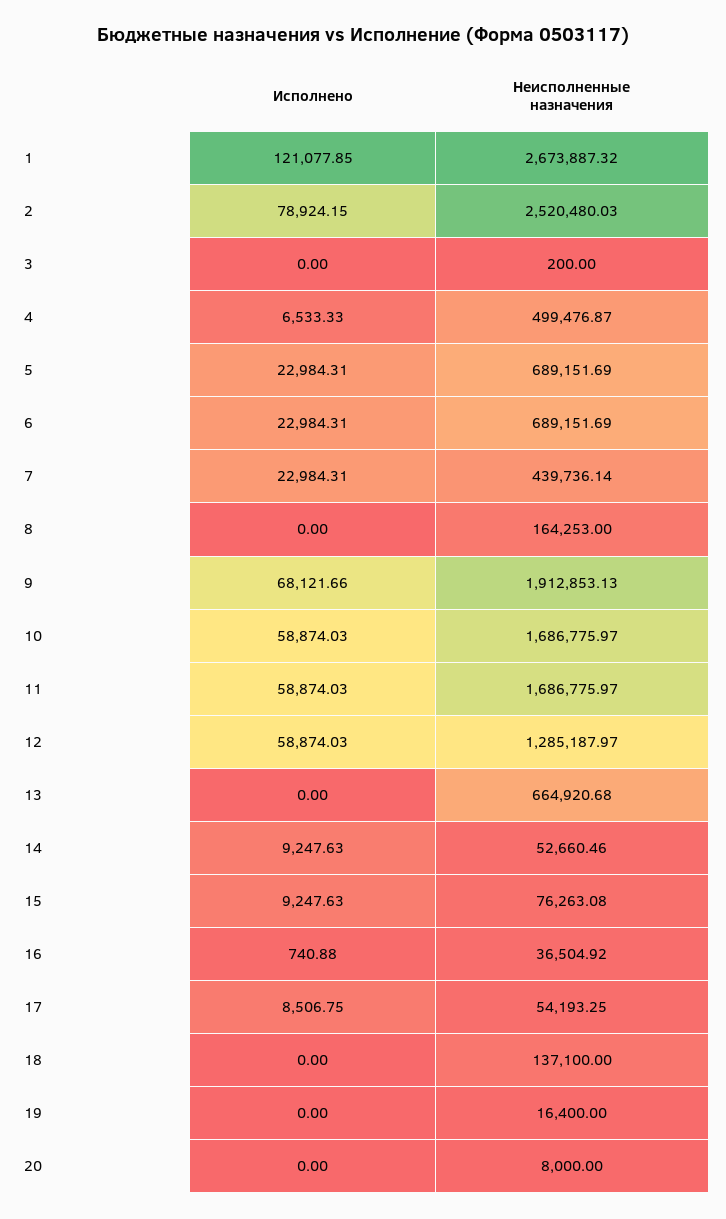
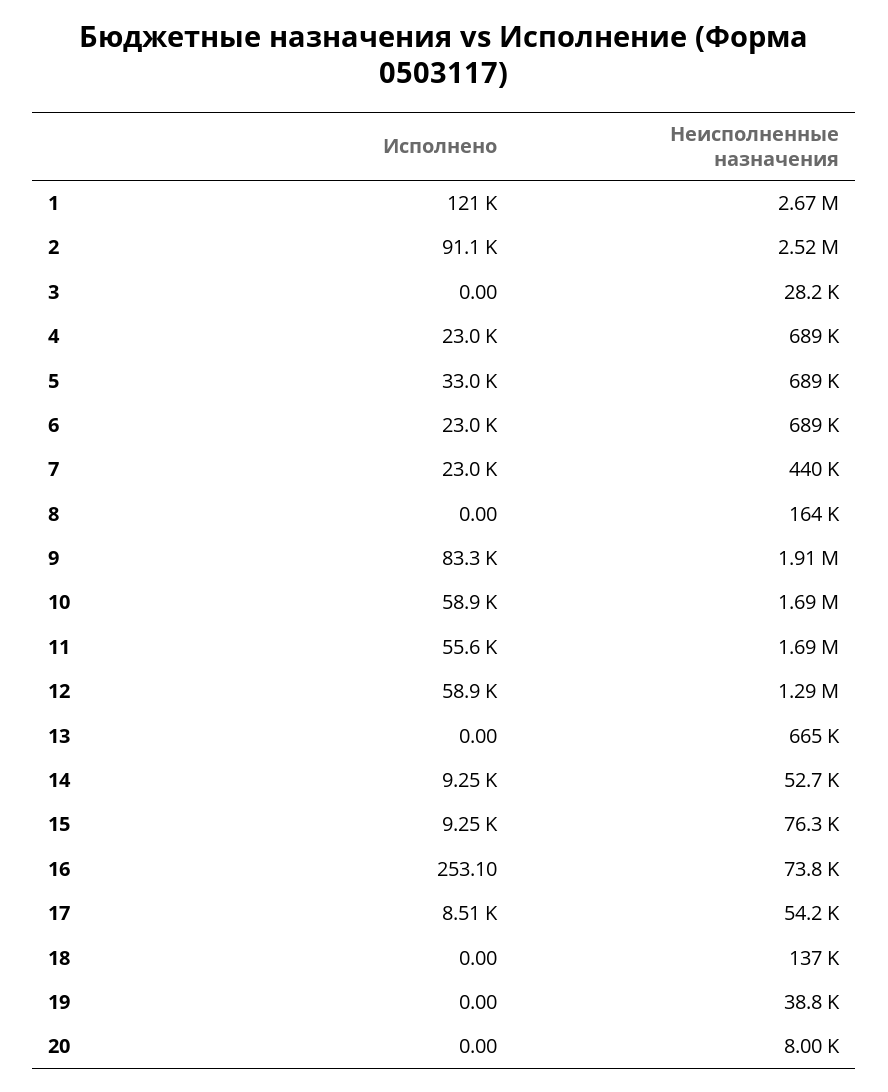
  {
    "Исполнено": {
      "1": 121077.85,
-     "2": 78924.15,
+     "2": 91100,
      "3": 0,
-     "4": 6533.33,
+     "4": 23000,
-     "5": 22984.31,
+     "5": 33000,
      "6": 22984.31,
      "7": 22984.31,
      "8": 0,
-     "9": 68121.66,
+     "9": 83300,
      "10": 58874.03,
-     "11": 58874.03,
+     "11": 55600,
      "12": 58874.03,
      "13": 0,
      "14": 9247.63,
      "15": 9247.63,
-     "16": 740.88,
+     "16": 253.1,
      "17": 8506.75,
      "18": 0,
      "19": 0,
      "20": 0
    },
    "Неисполненные назначения": {
      "1": 2673887.32,
      "2": 2520480.03,
-     "3": 200,
+     "3": 28200,
-     "4": 499476.87,
+     "4": 689000,
      "5": 689151.69,
      "6": 689151.69,
      "7": 439736.14,
      "8": 164253,
      "9": 1912853.13,
      "10": 1686775.97,
      "11": 1686775.97,
      "12": 1285187.97,
      "13": 664920.68,
      "14": 52660.46,
      "15": 76263.08,
-     "16": 36504.92,
+     "16": 73800,
      "17": 54193.25,
      "18": 137100,
-     "19": 16400,
+     "19": 38800,
      "20": 8000
    }
  }

